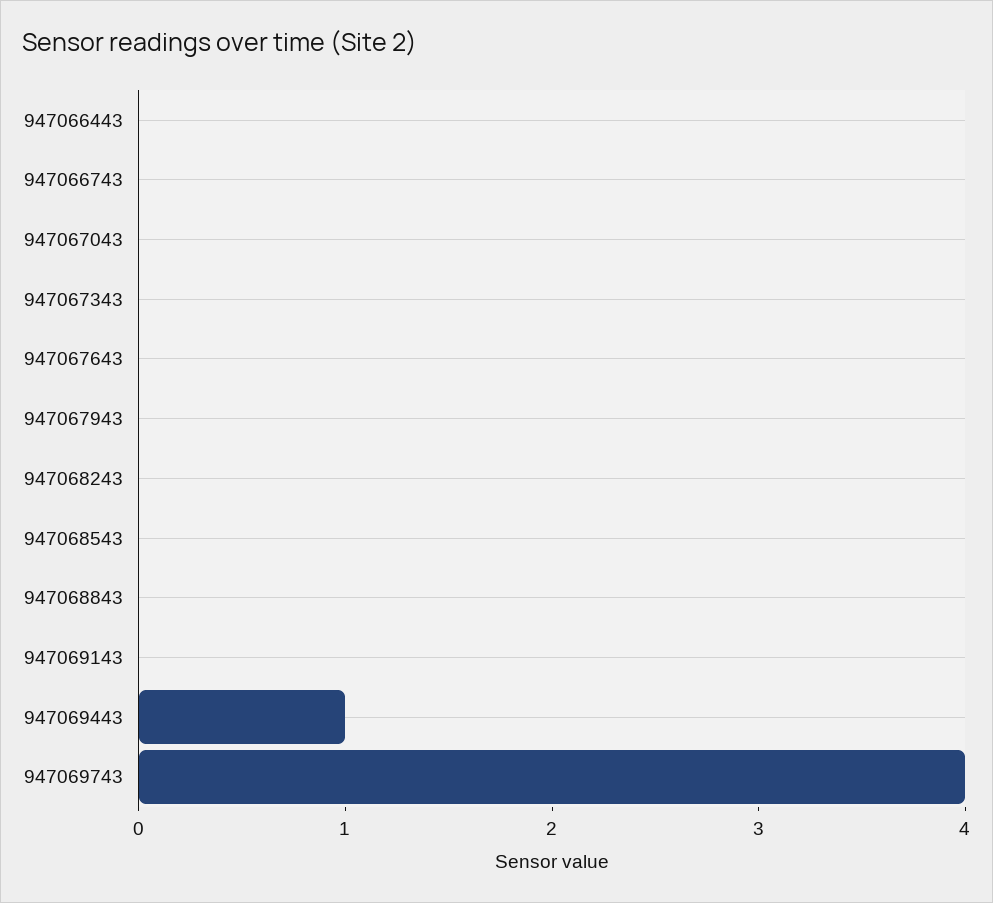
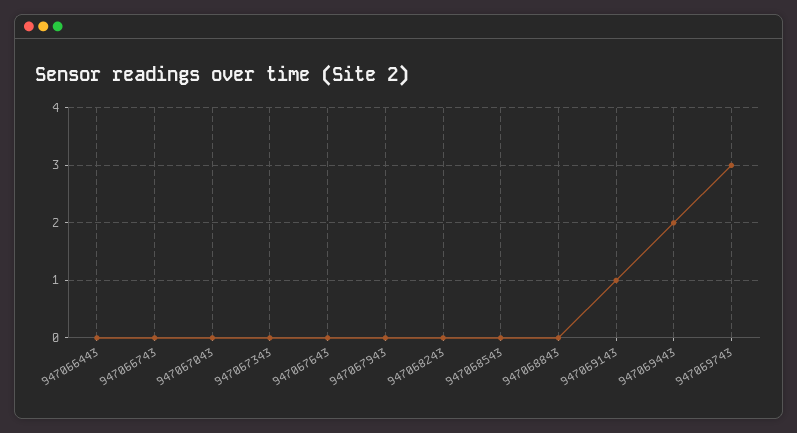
  {
    "947066443": 0,
    "947066743": 0,
    "947067043": 0,
    "947067343": 0,
    "947067643": 0,
    "947067943": 0,
    "947068243": 0,
    "947068543": 0,
    "947068843": 0,
-   "947069143": 0,
+   "947069143": 1,
-   "947069443": 1,
+   "947069443": 2,
-   "947069743": 4
+   "947069743": 3
  }

